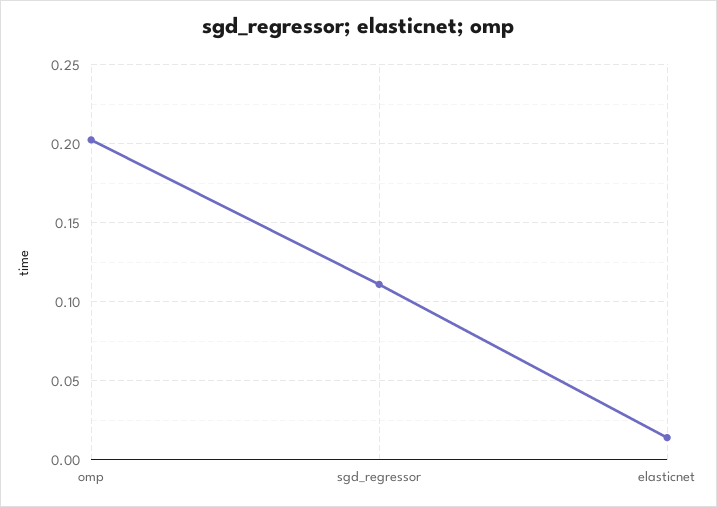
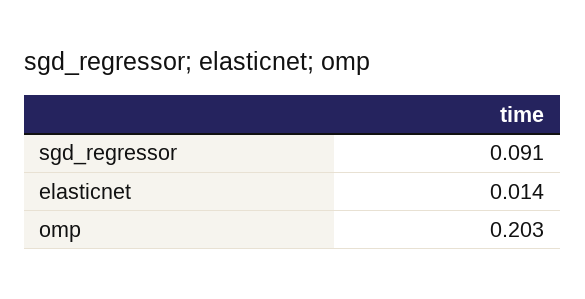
  {
    "omp": 0.203,
-   "sgd_regressor": 0.11,
+   "sgd_regressor": 0.091,
    "elasticnet": 0.014
  }

